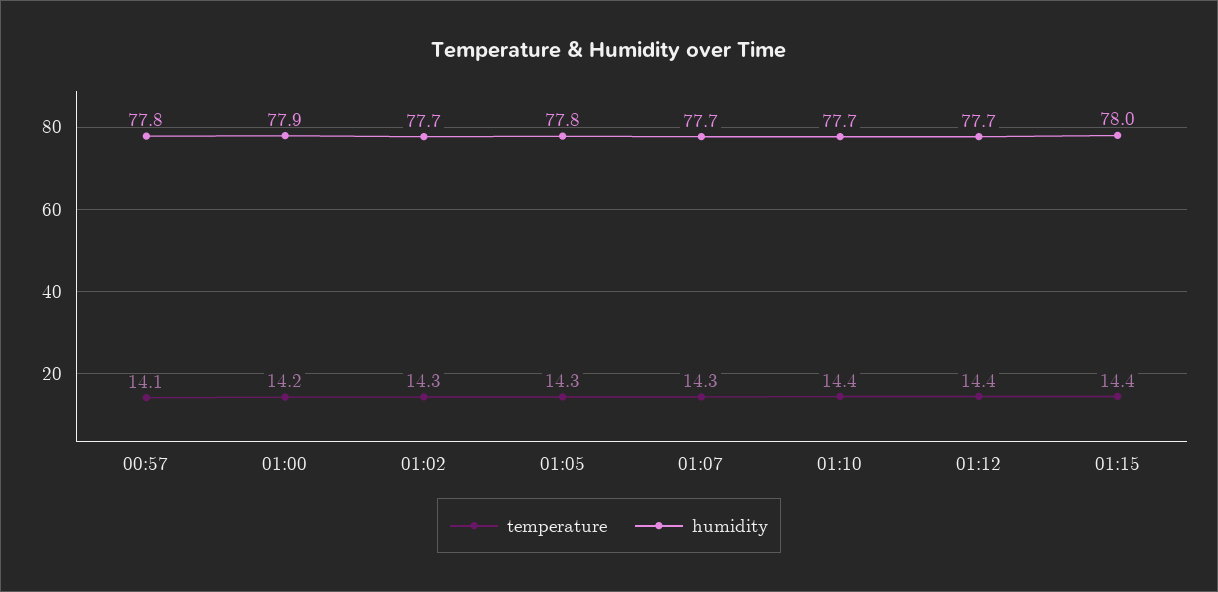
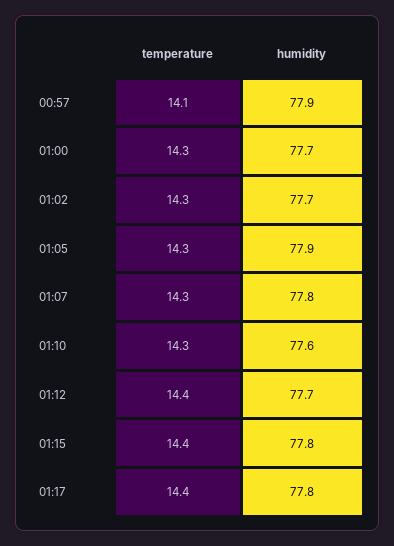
  {
    "temperature": {
      "00:57": 14.1,
-     "01:00": 14.2,
+     "01:00": 14.3,
      "01:02": 14.3,
      "01:05": 14.3,
      "01:07": 14.3,
-     "01:10": 14.4,
+     "01:10": 14.3,
      "01:12": 14.4,
-     "01:15": 14.4
+     "01:15": 14.4,
+     "01:17": 14.4
    },
    "humidity": {
-     "00:57": 77.8,
+     "00:57": 77.9,
-     "01:00": 77.9,
+     "01:00": 77.7,
      "01:02": 77.7,
-     "01:05": 77.8,
+     "01:05": 77.9,
-     "01:07": 77.7,
+     "01:07": 77.8,
-     "01:10": 77.7,
+     "01:10": 77.6,
      "01:12": 77.7,
-     "01:15": 78
+     "01:15": 77.8,
+     "01:17": 77.8
    }
  }

